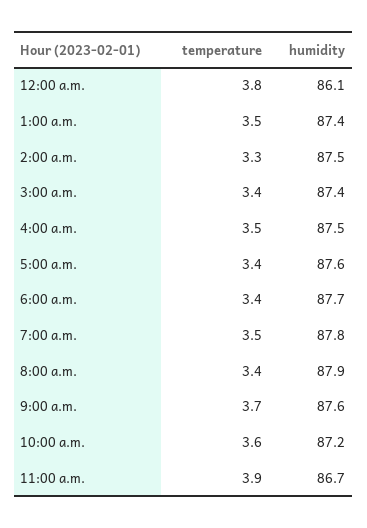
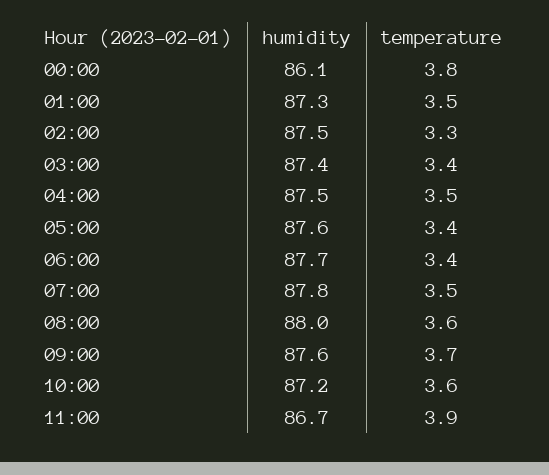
  {
    "temperature": {
      "12:00 a.m.": 3.8,
      "1:00 a.m.": 3.5,
      "2:00 a.m.": 3.3,
      "3:00 a.m.": 3.4,
      "4:00 a.m.": 3.5,
      "5:00 a.m.": 3.4,
      "6:00 a.m.": 3.4,
      "7:00 a.m.": 3.5,
-     "8:00 a.m.": 3.4,
+     "8:00 a.m.": 3.6,
      "9:00 a.m.": 3.7,
      "10:00 a.m.": 3.6,
      "11:00 a.m.": 3.9
    },
    "humidity": {
      "12:00 a.m.": 86.1,
-     "1:00 a.m.": 87.4,
+     "1:00 a.m.": 87.3,
      "2:00 a.m.": 87.5,
      "3:00 a.m.": 87.4,
      "4:00 a.m.": 87.5,
      "5:00 a.m.": 87.6,
      "6:00 a.m.": 87.7,
      "7:00 a.m.": 87.8,
-     "8:00 a.m.": 87.9,
+     "8:00 a.m.": 88,
      "9:00 a.m.": 87.6,
      "10:00 a.m.": 87.2,
      "11:00 a.m.": 86.7
    }
  }

